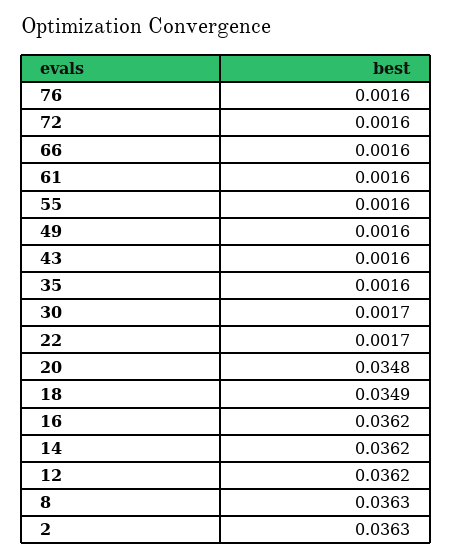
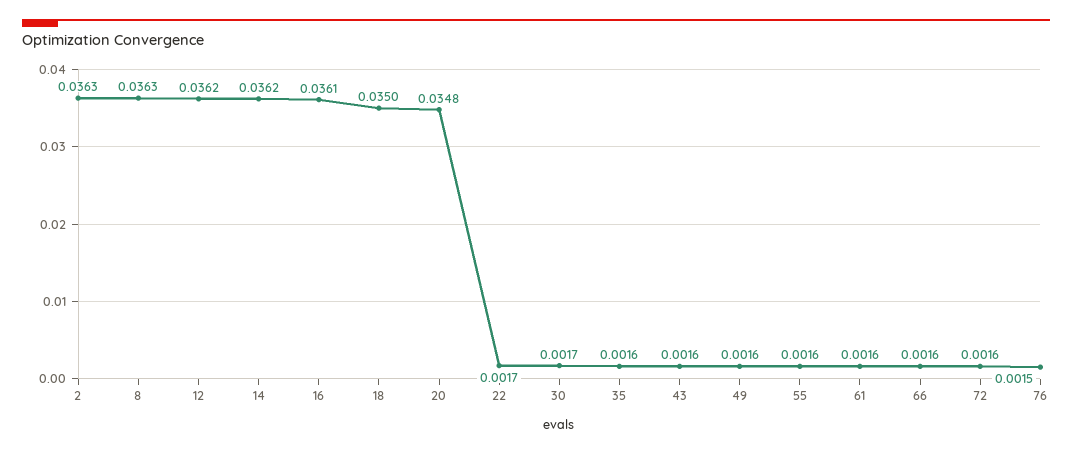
  {
-   "76": 0.0016,
+   "76": 0.0015,
    "72": 0.0016,
    "66": 0.0016,
    "61": 0.0016,
    "55": 0.0016,
    "49": 0.0016,
    "43": 0.0016,
    "35": 0.0016,
    "30": 0.0017,
    "22": 0.0017,
    "20": 0.0348,
-   "18": 0.0349,
+   "18": 0.035,
-   "16": 0.0362,
+   "16": 0.0361,
    "14": 0.0362,
    "12": 0.0362,
    "8": 0.0363,
    "2": 0.0363
  }

